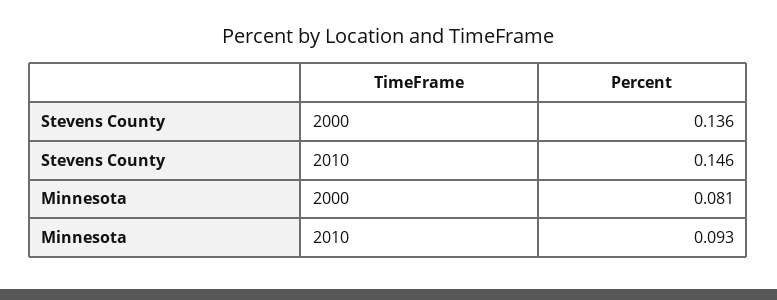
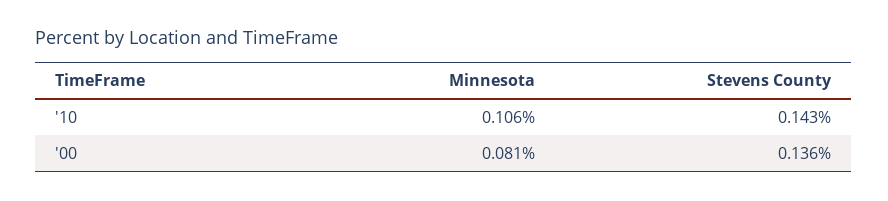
  {
    "Stevens County": {
      "2000": 0.136,
-     "2010": 0.146
+     "2010": 0.143
    },
    "Minnesota": {
      "2000": 0.081,
-     "2010": 0.093
+     "2010": 0.106
    }
  }

